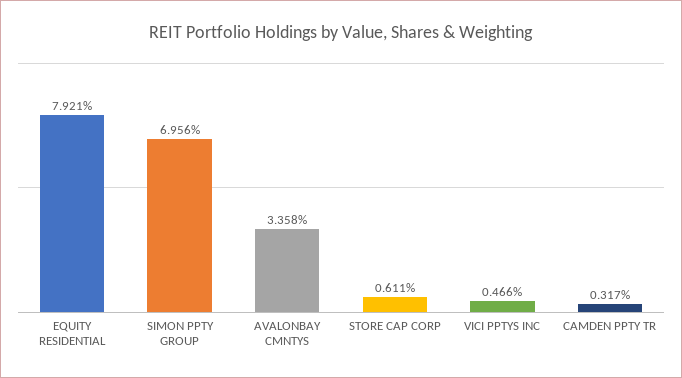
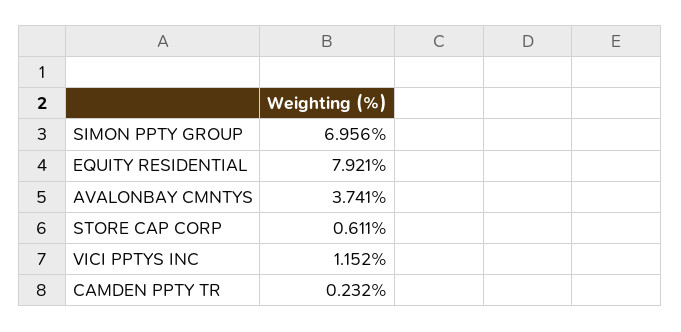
  {
    "EQUITY RESIDENTIAL": 7.921,
    "SIMON PPTY GROUP": 6.956,
-   "AVALONBAY CMNTYS": 3.358,
+   "AVALONBAY CMNTYS": 3.741,
    "STORE CAP CORP": 0.611,
-   "VICI PPTYS INC": 0.466,
+   "VICI PPTYS INC": 1.152,
-   "CAMDEN PPTY TR": 0.317
+   "CAMDEN PPTY TR": 0.232
  }

